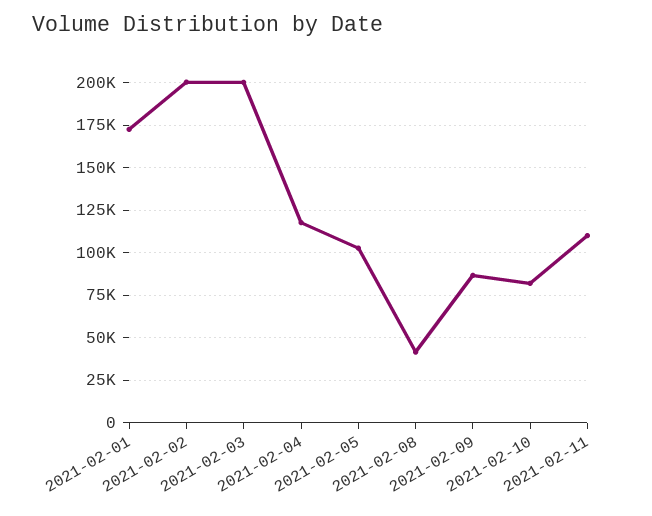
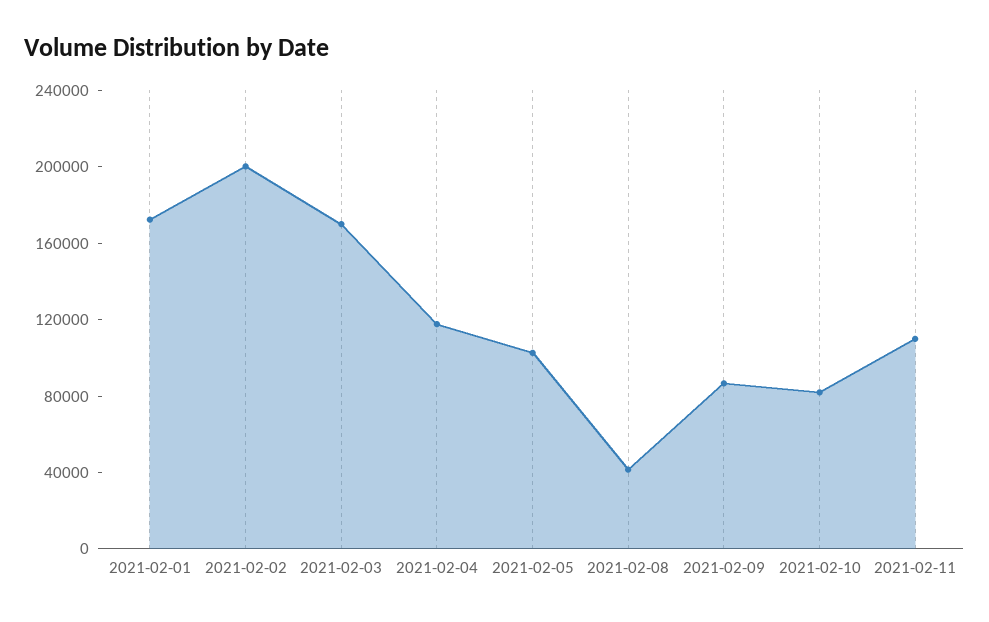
  {
    "2021-02-01": 170000,
    "2021-02-02": 200000,
-   "2021-02-03": 200000,
+   "2021-02-03": 170000,
    "2021-02-04": 120000,
    "2021-02-05": 105000,
    "2021-02-08": 40000,
    "2021-02-09": 85000,
    "2021-02-10": 80000,
    "2021-02-11": 110000
  }

